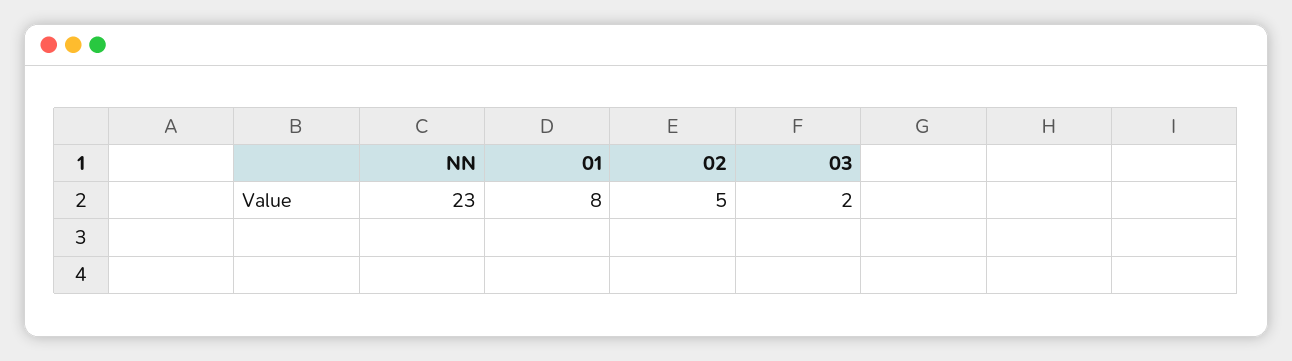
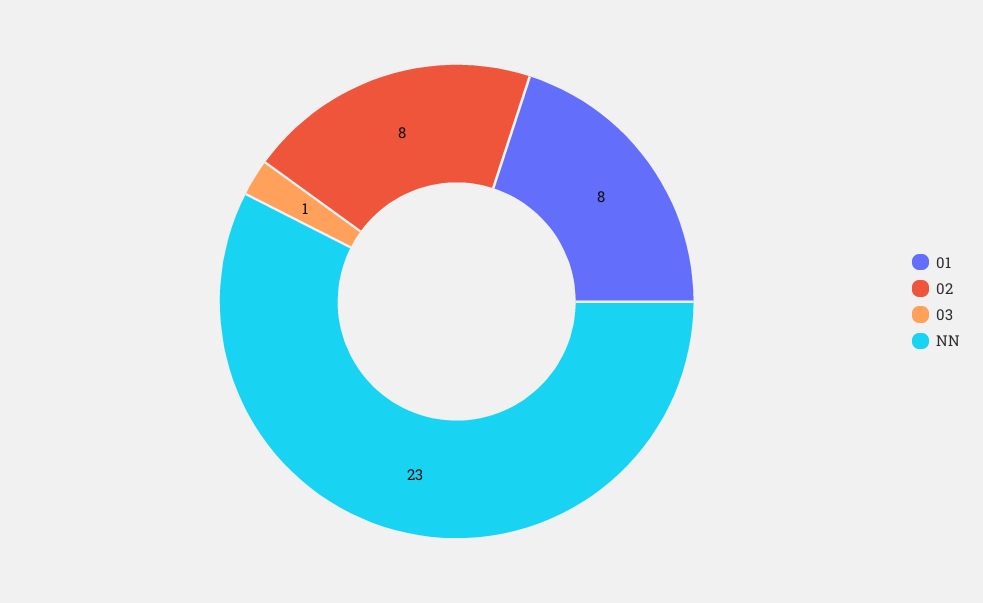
  {
    "NN": 23,
    "01": 8,
-   "02": 5,
+   "02": 8,
-   "03": 2
+   "03": 1
  }

